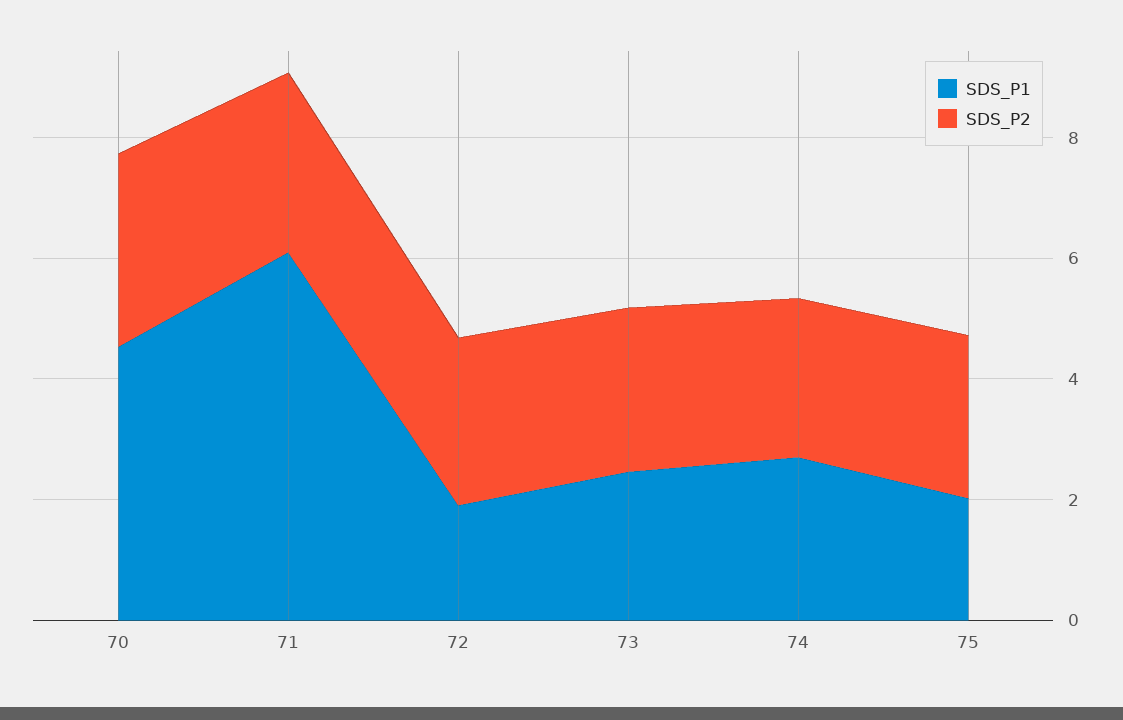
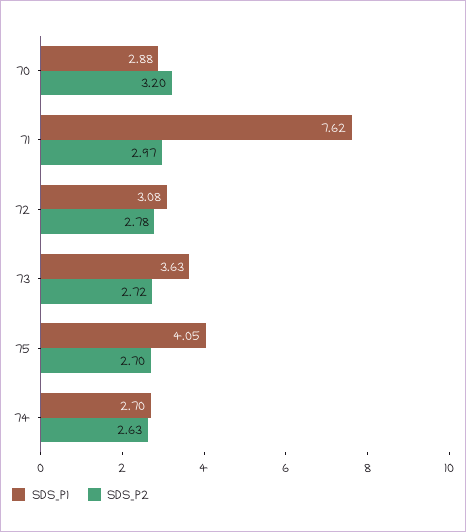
  {
    "SDS_P1": {
-     "70": 4.5,
+     "70": 2.88,
-     "71": 6,
+     "71": 7.62,
-     "72": 2,
+     "72": 3.08,
-     "73": 2.5,
+     "73": 3.63,
      "74": 2.7,
-     "75": 2
+     "75": 4.05
    },
    "SDS_P2": {
      "70": 3.2,
      "71": 2.97,
      "72": 2.78,
      "73": 2.72,
      "74": 2.63,
      "75": 2.7
    }
  }

